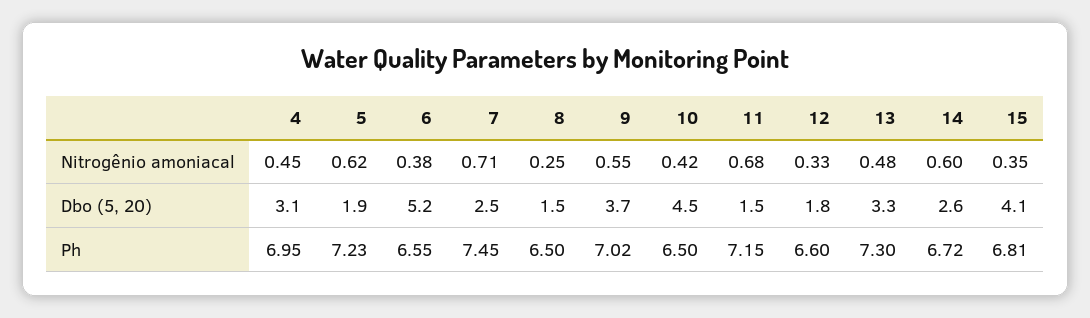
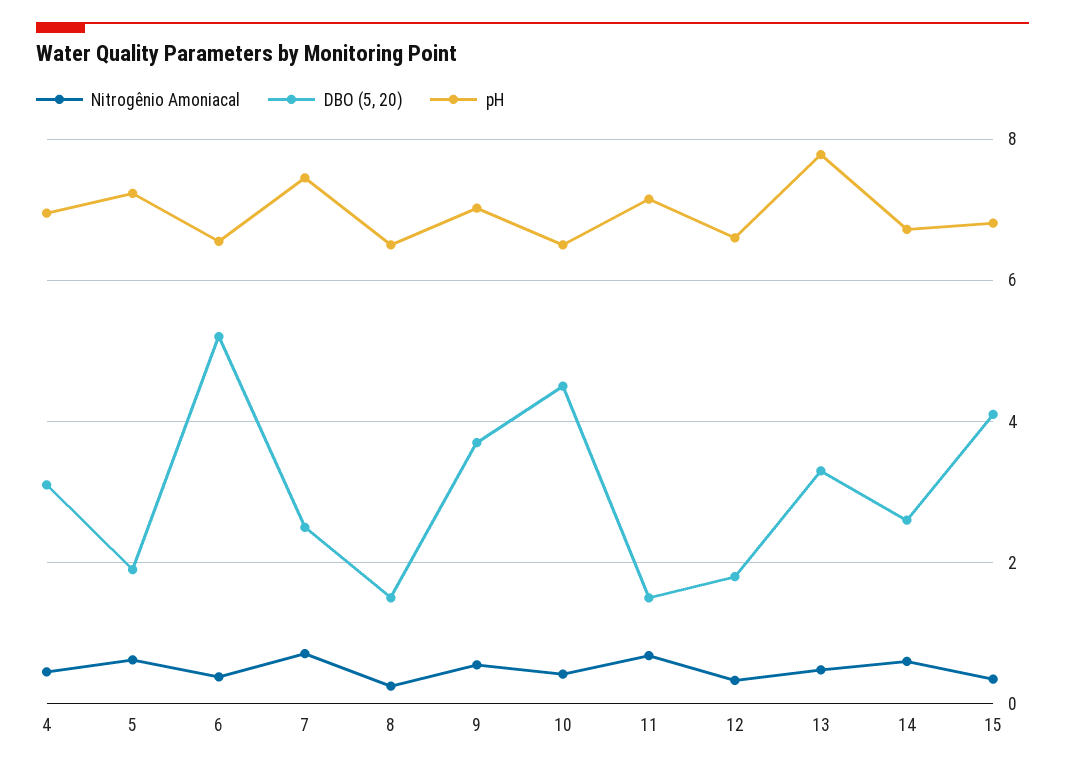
  {
    "Nitrogênio amoniacal": {
      "4": 0.45,
      "5": 0.62,
      "6": 0.38,
      "7": 0.71,
      "8": 0.25,
      "9": 0.55,
      "10": 0.42,
      "11": 0.68,
      "12": 0.33,
      "13": 0.48,
      "14": 0.6,
      "15": 0.35
    },
    "Dbo (5, 20)": {
      "4": 3.1,
      "5": 1.9,
      "6": 5.2,
      "7": 2.5,
      "8": 1.5,
      "9": 3.7,
      "10": 4.5,
      "11": 1.5,
      "12": 1.8,
      "13": 3.3,
      "14": 2.6,
      "15": 4.1
    },
    "Ph": {
      "4": 6.95,
      "5": 7.23,
      "6": 6.55,
      "7": 7.45,
      "8": 6.5,
      "9": 7.02,
      "10": 6.5,
      "11": 7.15,
      "12": 6.6,
-     "13": 7.3,
+     "13": 7.8,
      "14": 6.72,
      "15": 6.81
    }
  }

